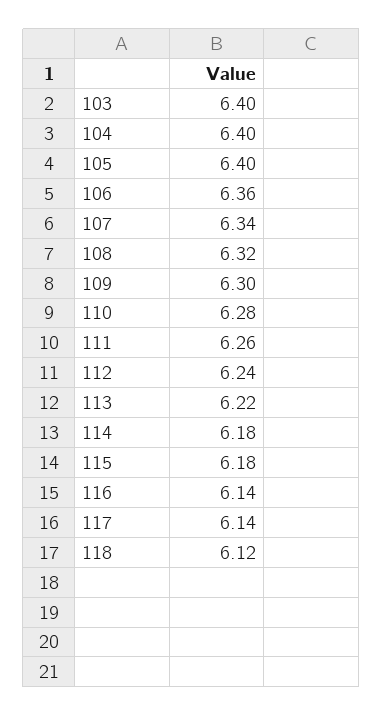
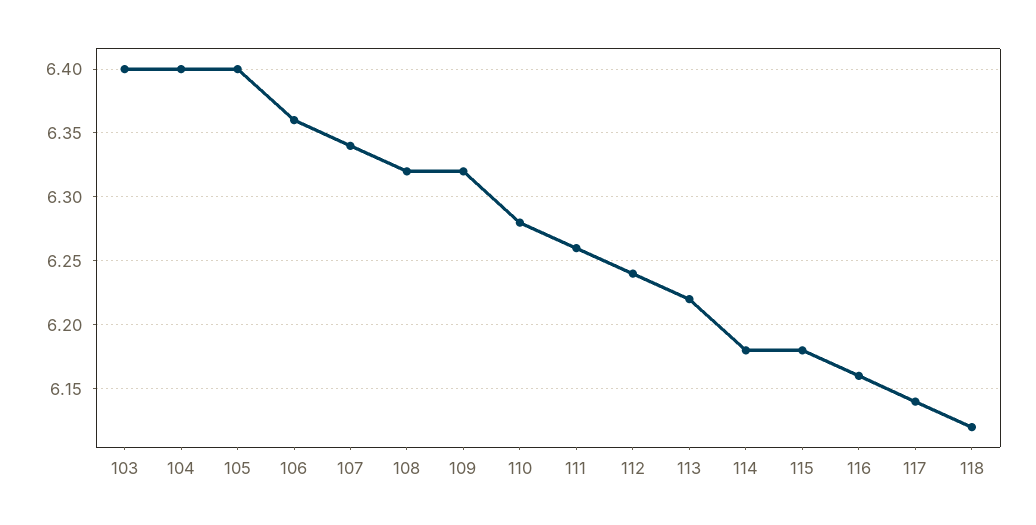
  {
    "103": 6.4,
    "104": 6.4,
    "105": 6.4,
    "106": 6.36,
    "107": 6.34,
    "108": 6.32,
-   "109": 6.3,
+   "109": 6.32,
    "110": 6.28,
    "111": 6.26,
    "112": 6.24,
    "113": 6.22,
    "114": 6.18,
    "115": 6.18,
-   "116": 6.14,
+   "116": 6.16,
    "117": 6.14,
    "118": 6.12
  }

